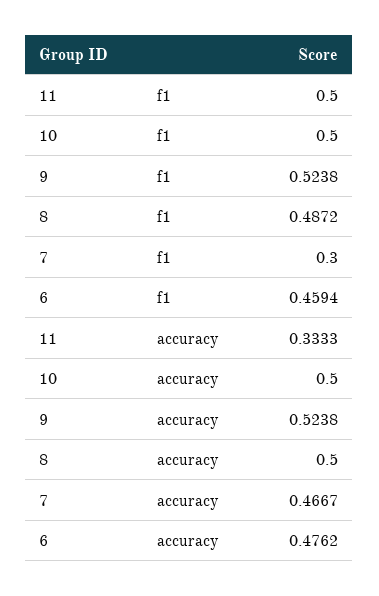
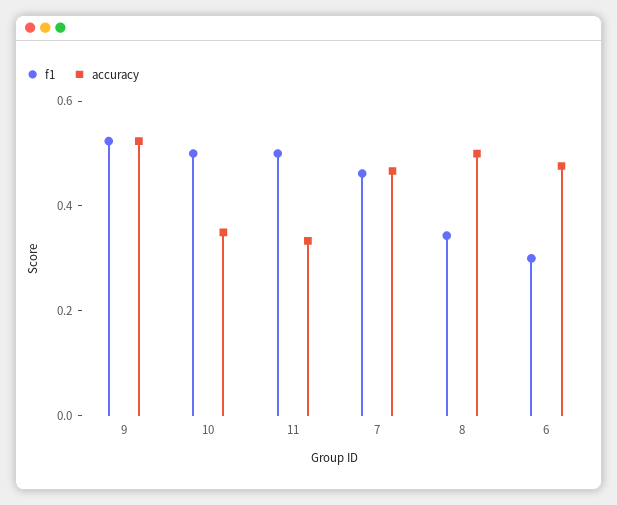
  {
    "f1": {
      "11": 0.5,
      "10": 0.5,
      "9": 0.5238,
-     "8": 0.4872,
+     "8": 0.35,
-     "7": 0.3,
+     "7": 0.45,
-     "6": 0.4594
+     "6": 0.3
    },
    "accuracy": {
      "11": 0.3333,
-     "10": 0.5,
+     "10": 0.35,
      "9": 0.5238,
      "8": 0.5,
      "7": 0.4667,
      "6": 0.4762
    }
  }

